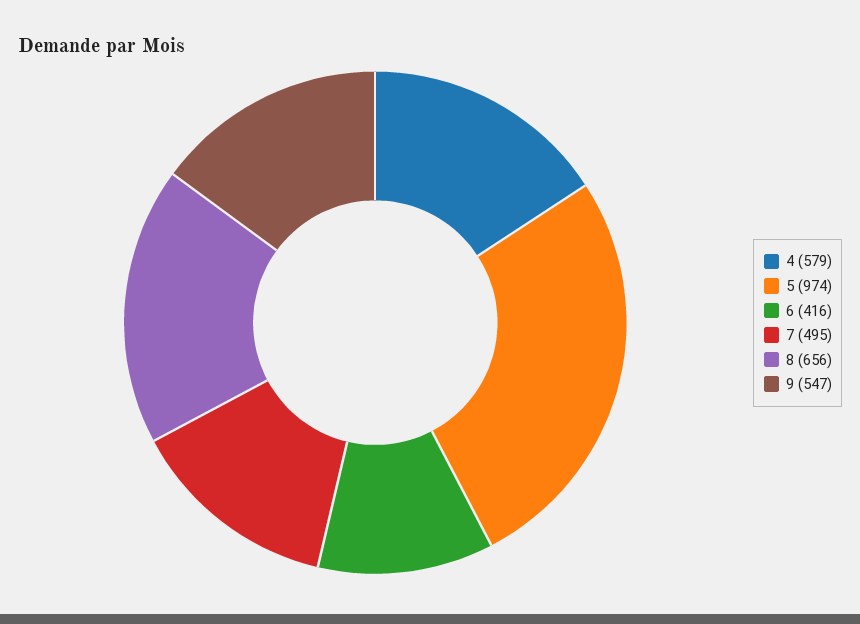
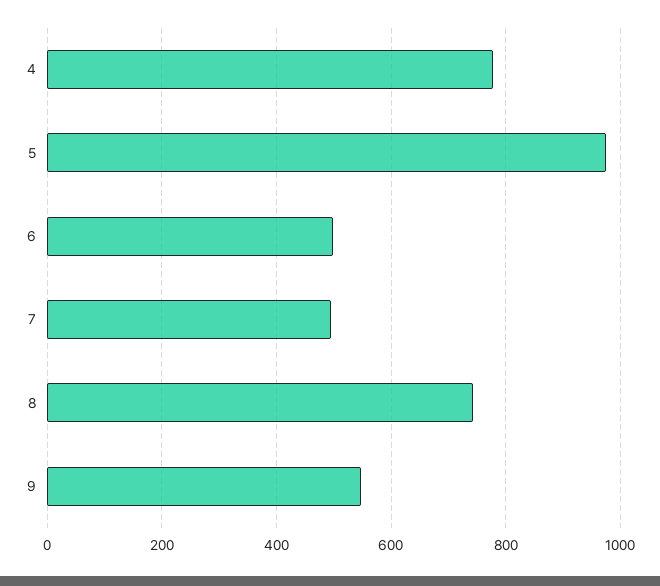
  {
-   "4": 579,
+   "4": 780,
    "5": 974,
-   "6": 416,
+   "6": 500,
    "7": 495,
-   "8": 656,
+   "8": 740,
    "9": 547
  }

